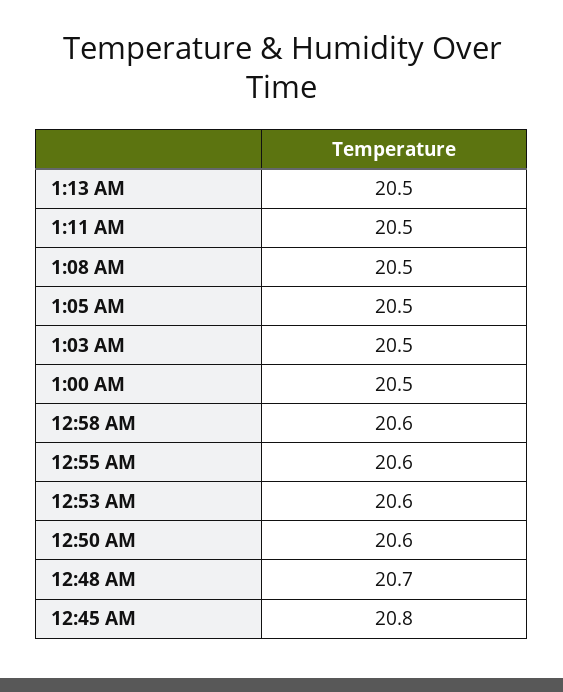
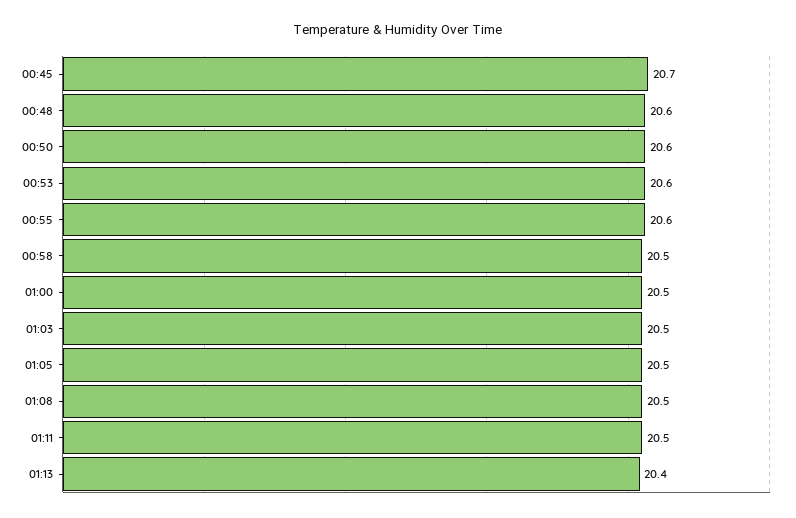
  {
-   "1:13 AM": 20.5,
+   "1:13 AM": 20.4,
    "1:11 AM": 20.5,
    "1:08 AM": 20.5,
    "1:05 AM": 20.5,
    "1:03 AM": 20.5,
    "1:00 AM": 20.5,
-   "12:58 AM": 20.6,
+   "12:58 AM": 20.5,
    "12:55 AM": 20.6,
    "12:53 AM": 20.6,
    "12:50 AM": 20.6,
-   "12:48 AM": 20.7,
+   "12:48 AM": 20.6,
-   "12:45 AM": 20.8
+   "12:45 AM": 20.7
  }

